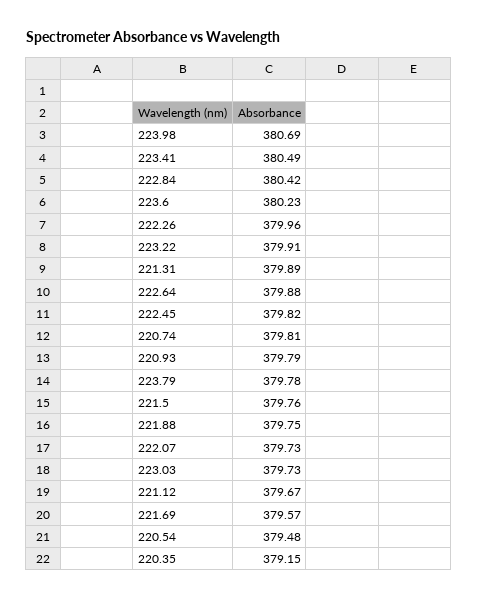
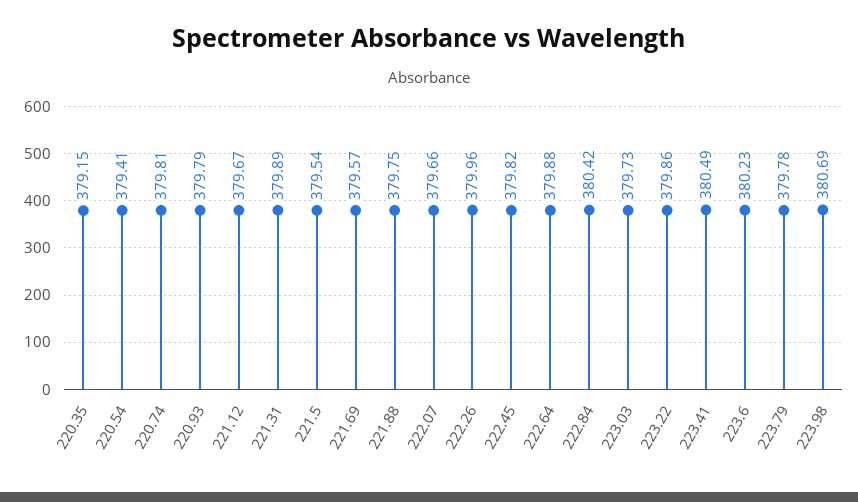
  {
    "223.98": 380.69,
    "223.41": 380.49,
    "222.84": 380.42,
    "223.6": 380.23,
    "222.26": 379.96,
-   "223.22": 379.91,
+   "223.22": 379.86,
    "221.31": 379.89,
    "222.64": 379.88,
    "222.45": 379.82,
    "220.74": 379.81,
    "220.93": 379.79,
    "223.79": 379.78,
-   "221.5": 379.76,
+   "221.5": 379.54,
    "221.88": 379.75,
-   "222.07": 379.73,
+   "222.07": 379.66,
    "223.03": 379.73,
    "221.12": 379.67,
    "221.69": 379.57,
-   "220.54": 379.48,
+   "220.54": 379.41,
    "220.35": 379.15
  }

